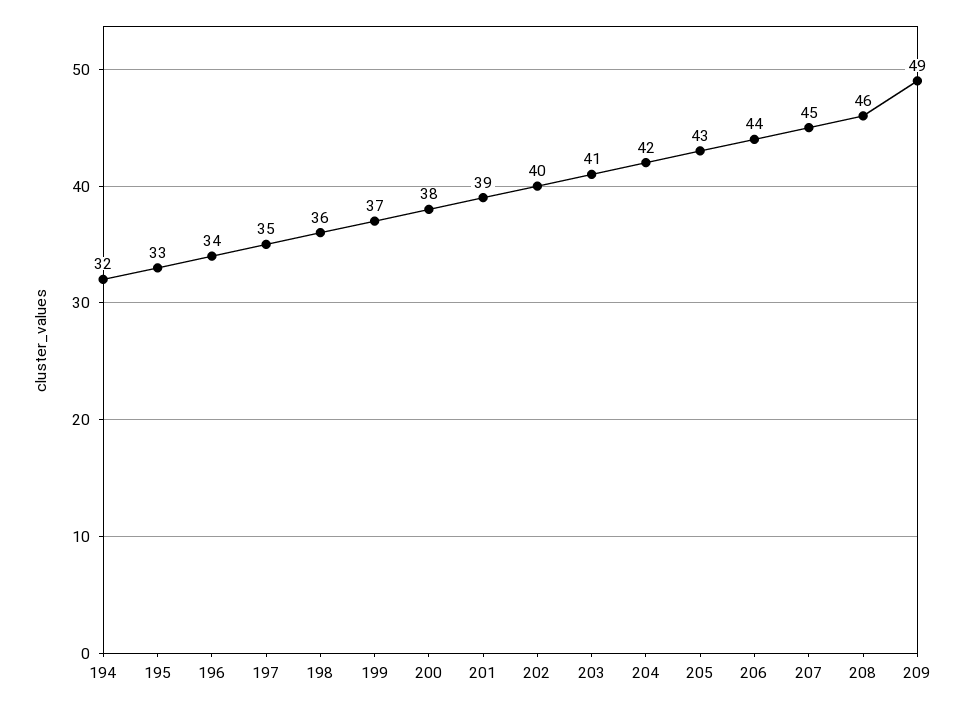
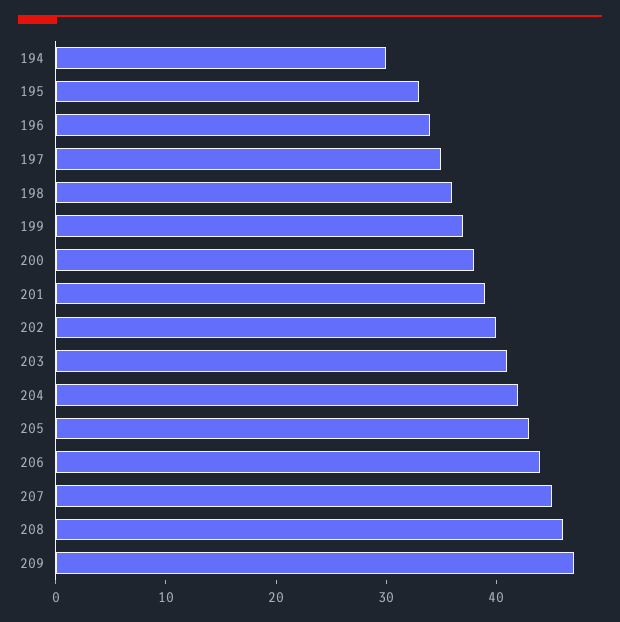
  {
-   "194": 32,
+   "194": 30,
    "195": 33,
    "196": 34,
    "197": 35,
    "198": 36,
    "199": 37,
    "200": 38,
    "201": 39,
    "202": 40,
    "203": 41,
    "204": 42,
    "205": 43,
    "206": 44,
    "207": 45,
    "208": 46,
-   "209": 49
+   "209": 47
  }

